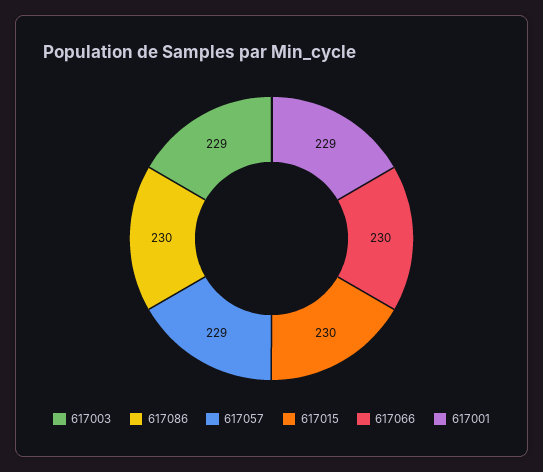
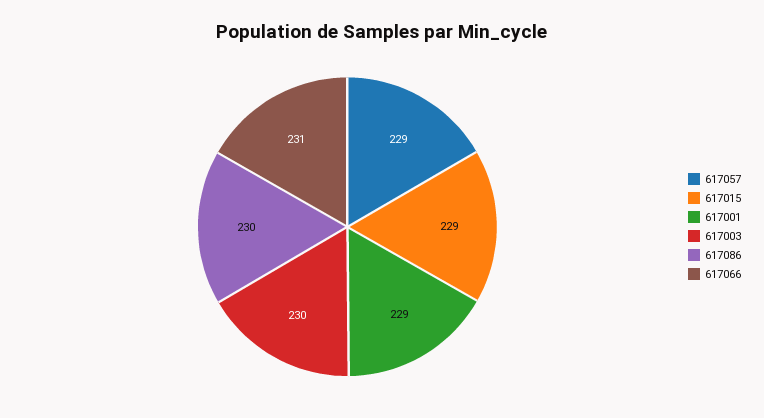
  {
-   "617003": 229,
+   "617003": 230,
    "617086": 230,
    "617057": 229,
-   "617015": 230,
+   "617015": 229,
-   "617066": 230,
+   "617066": 231,
    "617001": 229
  }

